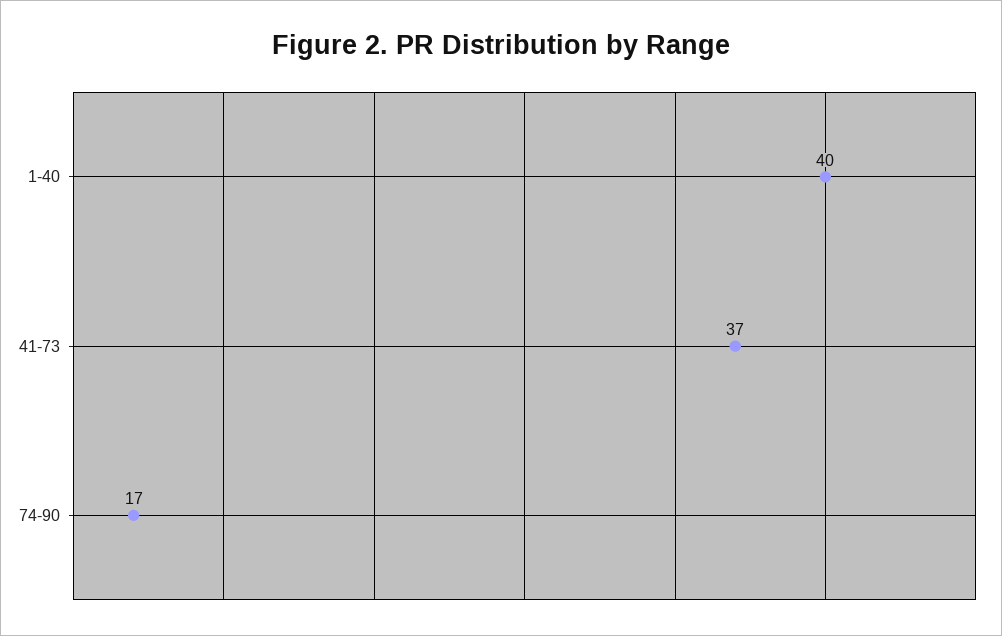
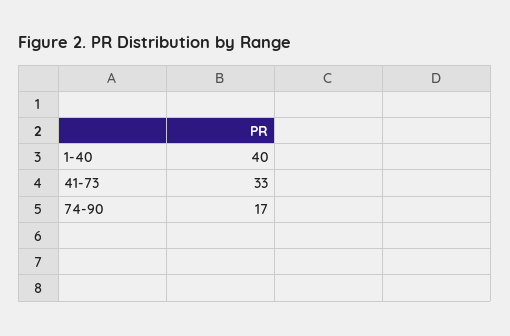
  {
    "1-40": 40,
-   "41-73": 37,
+   "41-73": 33,
    "74-90": 17
  }

